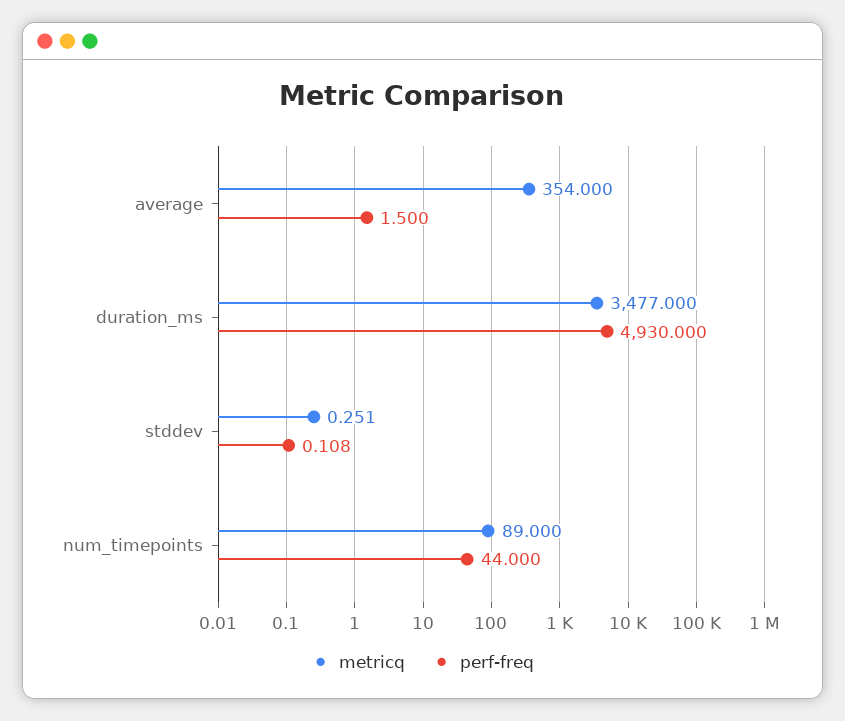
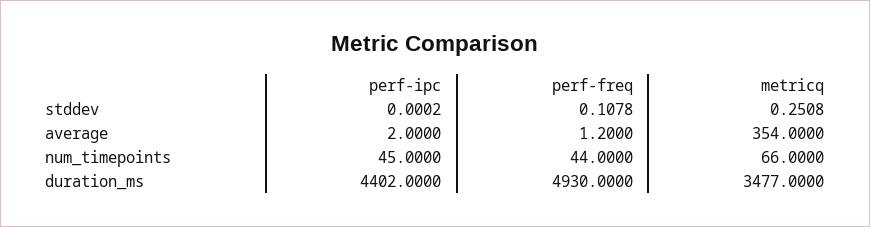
  {
    "metricq": {
      "average": 354,
      "duration_ms": 3477,
      "stddev": 0.2508,
-     "num_timepoints": 89
+     "num_timepoints": 66
    },
    "perf-freq": {
-     "average": 1.5,
+     "average": 1.2,
      "duration_ms": 4930,
      "stddev": 0.1078,
      "num_timepoints": 44
-   }
+   },
+   "perf-ipc": {
+     "stddev": 0.0002,
+     "average": 2,
+     "num_timepoints": 45,
+     "duration_ms": 4402
+   }
  }

